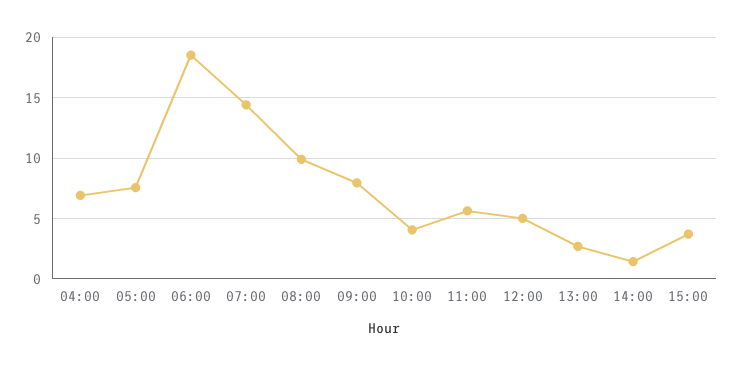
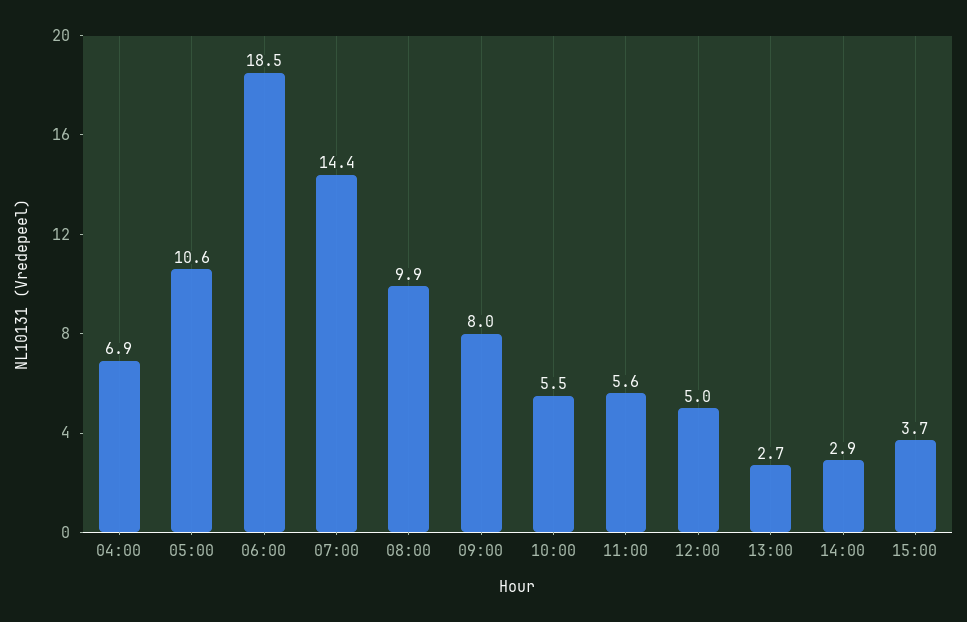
  {
    "04:00": 6.9,
-   "05:00": 7.5,
+   "05:00": 10.6,
    "06:00": 18.5,
    "07:00": 14.4,
    "08:00": 9.9,
    "09:00": 8,
-   "10:00": 4,
+   "10:00": 5.5,
    "11:00": 5.6,
    "12:00": 5,
    "13:00": 2.7,
-   "14:00": 1.5,
+   "14:00": 2.9,
    "15:00": 3.7
  }

